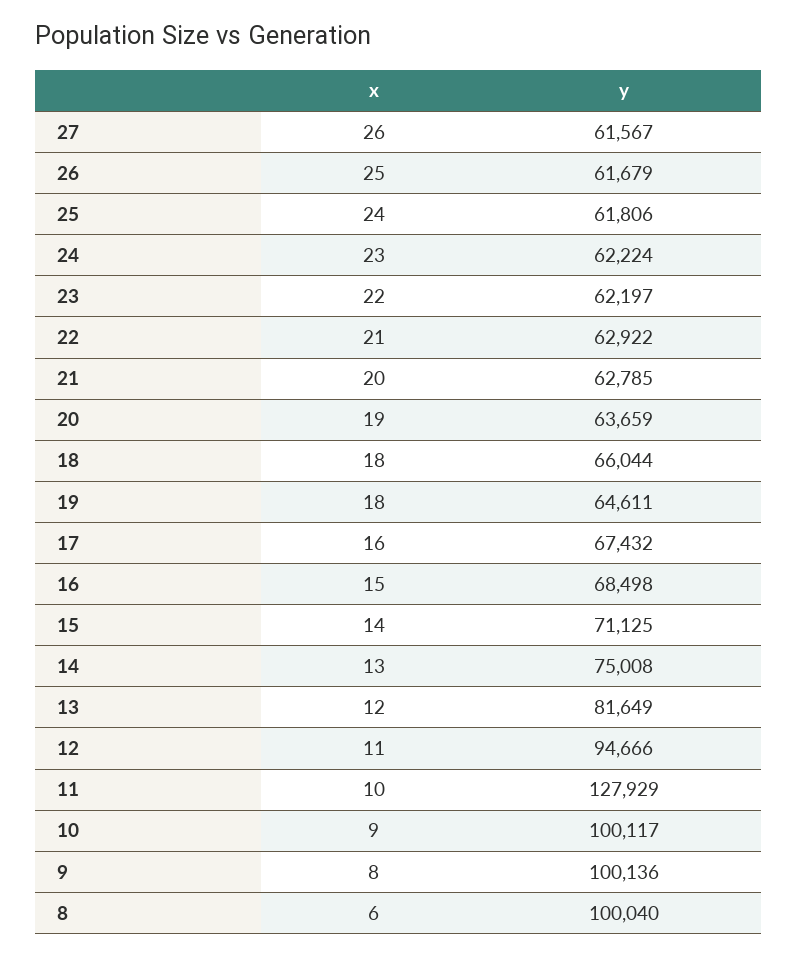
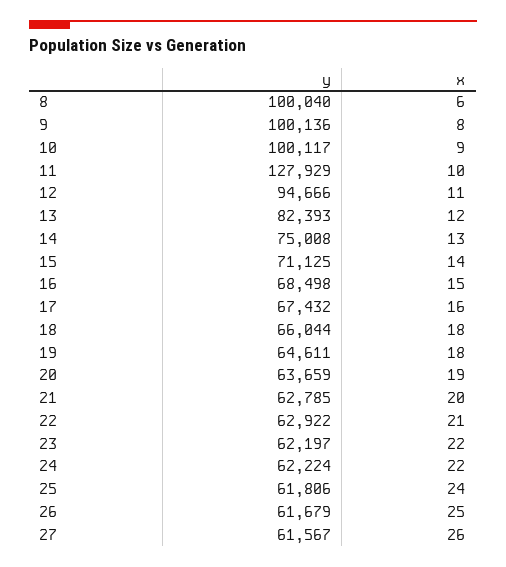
  {
    "x": {
      "27": 26,
      "26": 25,
      "25": 24,
-     "24": 23,
+     "24": 22,
      "23": 22,
      "22": 21,
      "21": 20,
      "20": 19,
      "18": 18,
      "19": 18,
      "17": 16,
      "16": 15,
      "15": 14,
      "14": 13,
      "13": 12,
      "12": 11,
      "11": 10,
      "10": 9,
      "9": 8,
      "8": 6
    },
    "y": {
      "27": 61567,
      "26": 61679,
      "25": 61806,
      "24": 62224,
      "23": 62197,
      "22": 62922,
      "21": 62785,
      "20": 63659,
      "18": 66044,
      "19": 64611,
      "17": 67432,
      "16": 68498,
      "15": 71125,
      "14": 75008,
-     "13": 81649,
+     "13": 82393,
      "12": 94666,
      "11": 127929,
      "10": 100117,
      "9": 100136,
      "8": 100040
    }
  }

